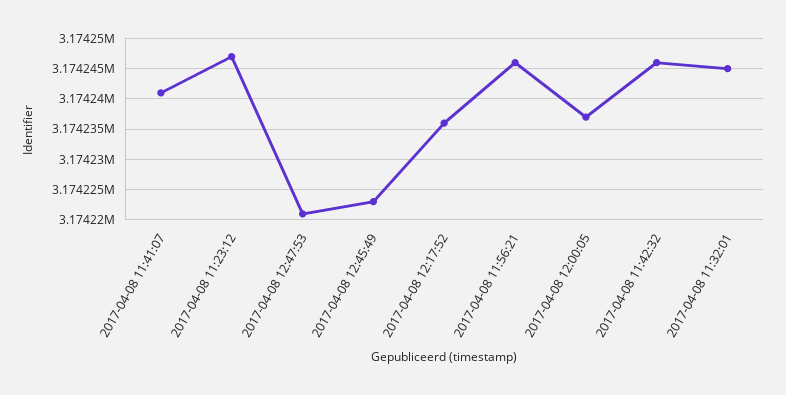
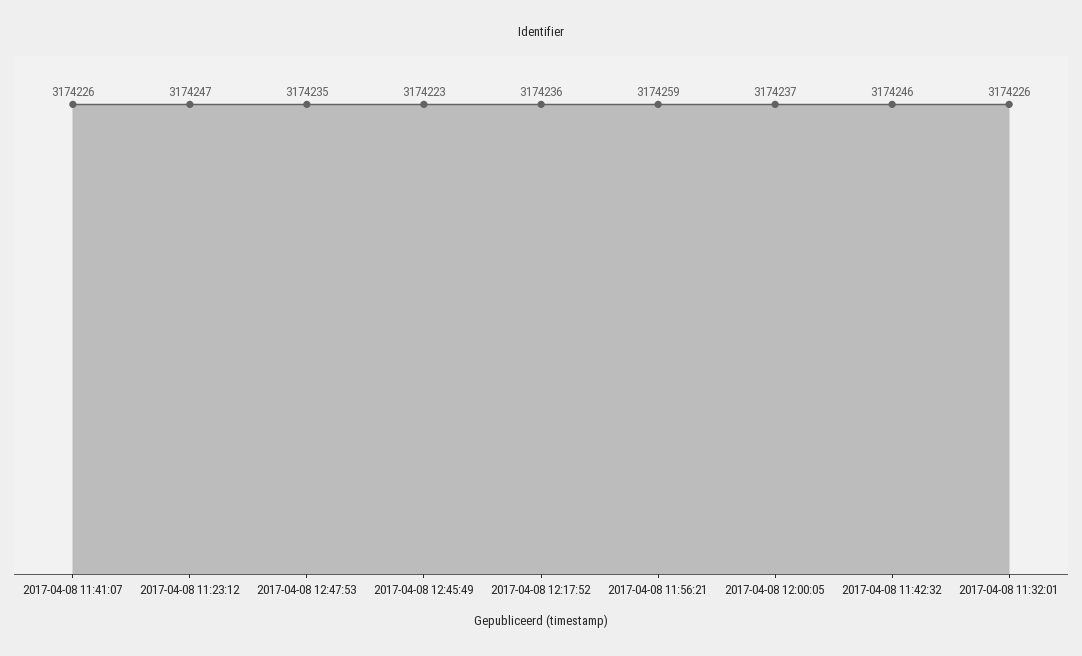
  {
-   "2017-04-08 11:41:07": 3174241,
+   "2017-04-08 11:41:07": 3174226,
    "2017-04-08 11:23:12": 3174247,
-   "2017-04-08 12:47:53": 3174221,
+   "2017-04-08 12:47:53": 3174235,
    "2017-04-08 12:45:49": 3174223,
    "2017-04-08 12:17:52": 3174236,
-   "2017-04-08 11:56:21": 3174246,
+   "2017-04-08 11:56:21": 3174259,
    "2017-04-08 12:00:05": 3174237,
    "2017-04-08 11:42:32": 3174246,
-   "2017-04-08 11:32:01": 3174245
+   "2017-04-08 11:32:01": 3174226
  }

